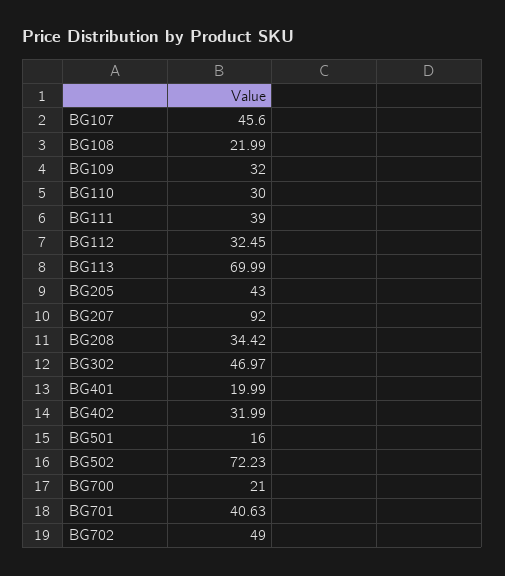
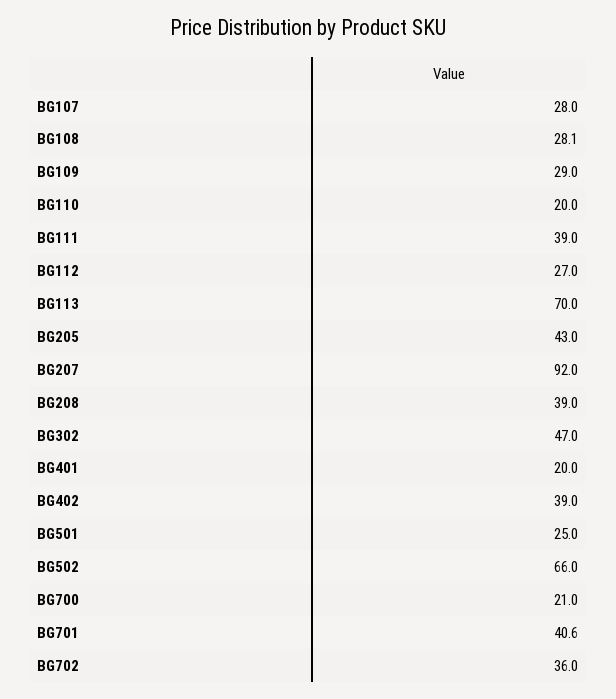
  {
-   "BG107": 45.6,
+   "BG107": 28,
-   "BG108": 21.99,
+   "BG108": 28.1,
-   "BG109": 32,
+   "BG109": 29,
-   "BG110": 30,
+   "BG110": 20,
    "BG111": 39,
-   "BG112": 32.45,
+   "BG112": 27,
    "BG113": 69.99,
    "BG205": 43,
    "BG207": 92,
-   "BG208": 34.42,
+   "BG208": 39,
    "BG302": 46.97,
    "BG401": 19.99,
-   "BG402": 31.99,
+   "BG402": 39,
-   "BG501": 16,
+   "BG501": 25,
-   "BG502": 72.23,
+   "BG502": 66,
    "BG700": 21,
    "BG701": 40.63,
-   "BG702": 49
+   "BG702": 36
  }

